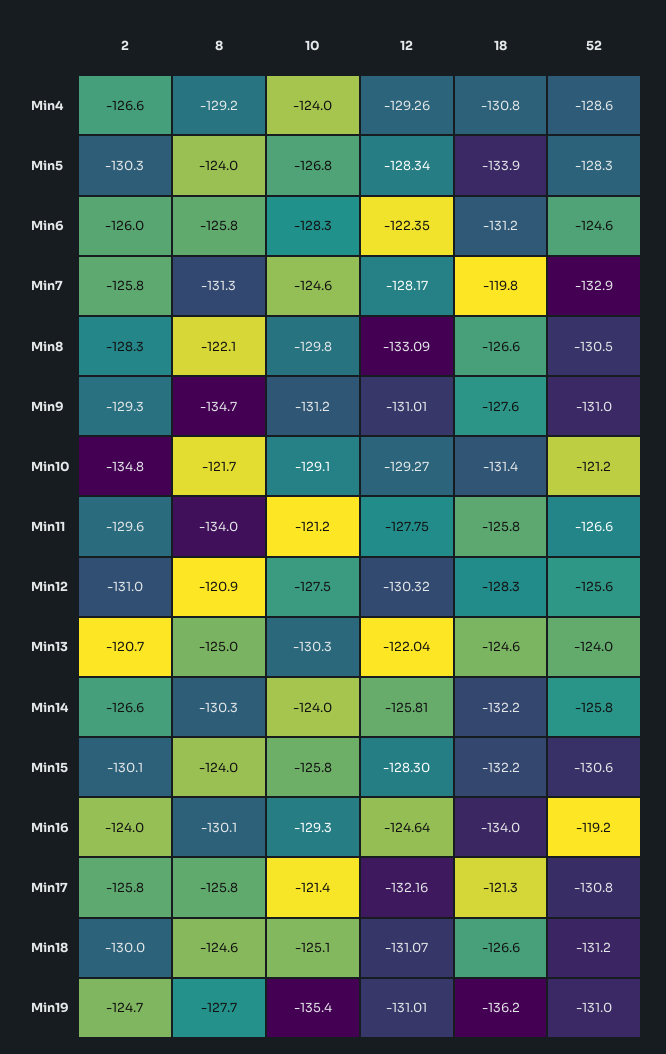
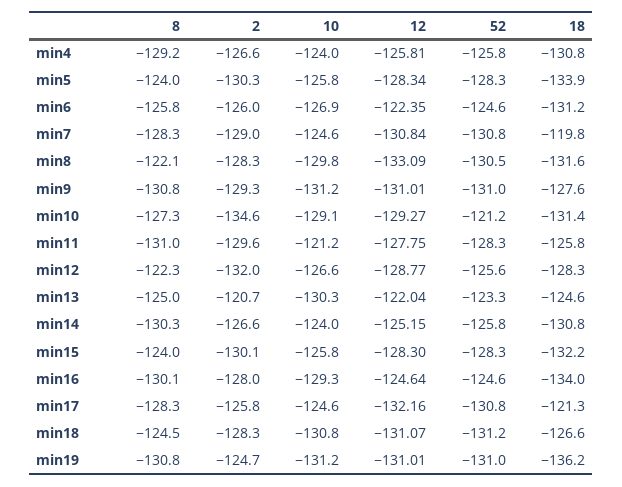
  {
    "2": {
      "Min4": -126.6,
      "Min5": -130.3,
      "Min6": -126,
-     "Min7": -125.8,
+     "Min7": -129,
      "Min8": -128.3,
      "Min9": -129.3,
-     "Min10": -134.8,
+     "Min10": -134.6,
      "Min11": -129.6,
-     "Min12": -131,
+     "Min12": -132,
      "Min13": -120.7,
      "Min14": -126.6,
      "Min15": -130.1,
-     "Min16": -124,
+     "Min16": -128,
      "Min17": -125.8,
-     "Min18": -130,
+     "Min18": -128.3,
      "Min19": -124.7
    },
    "8": {
      "Min4": -129.2,
      "Min5": -124,
      "Min6": -125.8,
-     "Min7": -131.3,
+     "Min7": -128.3,
      "Min8": -122.1,
-     "Min9": -134.7,
+     "Min9": -130.8,
-     "Min10": -121.7,
+     "Min10": -127.3,
-     "Min11": -134,
+     "Min11": -131,
-     "Min12": -120.9,
+     "Min12": -122.3,
      "Min13": -125,
      "Min14": -130.3,
      "Min15": -124,
      "Min16": -130.1,
-     "Min17": -125.8,
+     "Min17": -128.3,
-     "Min18": -124.6,
+     "Min18": -124.5,
-     "Min19": -127.7
+     "Min19": -130.8
    },
    "10": {
      "Min4": -124,
-     "Min5": -126.8,
+     "Min5": -125.8,
-     "Min6": -128.3,
+     "Min6": -126.9,
      "Min7": -124.6,
      "Min8": -129.8,
      "Min9": -131.2,
      "Min10": -129.1,
      "Min11": -121.2,
-     "Min12": -127.5,
+     "Min12": -126.6,
      "Min13": -130.3,
      "Min14": -124,
      "Min15": -125.8,
      "Min16": -129.3,
-     "Min17": -121.4,
+     "Min17": -124.6,
-     "Min18": -125.1,
+     "Min18": -130.8,
-     "Min19": -135.4
+     "Min19": -131.2
    },
    "12": {
-     "Min4": -129.26,
+     "Min4": -125.81,
      "Min5": -128.34,
      "Min6": -122.35,
-     "Min7": -128.17,
+     "Min7": -130.84,
      "Min8": -133.09,
      "Min9": -131.01,
      "Min10": -129.27,
      "Min11": -127.75,
-     "Min12": -130.32,
+     "Min12": -128.77,
      "Min13": -122.04,
-     "Min14": -125.81,
+     "Min14": -125.15,
      "Min15": -128.3,
      "Min16": -124.64,
      "Min17": -132.16,
      "Min18": -131.07,
      "Min19": -131.01
    },
    "18": {
      "Min4": -130.8,
      "Min5": -133.9,
      "Min6": -131.2,
      "Min7": -119.8,
-     "Min8": -126.6,
+     "Min8": -131.6,
      "Min9": -127.6,
      "Min10": -131.4,
      "Min11": -125.8,
      "Min12": -128.3,
      "Min13": -124.6,
-     "Min14": -132.2,
+     "Min14": -130.8,
      "Min15": -132.2,
      "Min16": -134,
      "Min17": -121.3,
      "Min18": -126.6,
      "Min19": -136.2
    },
    "52": {
-     "Min4": -128.6,
+     "Min4": -125.8,
      "Min5": -128.3,
      "Min6": -124.6,
-     "Min7": -132.9,
+     "Min7": -130.8,
      "Min8": -130.5,
      "Min9": -131,
      "Min10": -121.2,
-     "Min11": -126.6,
+     "Min11": -128.3,
      "Min12": -125.6,
-     "Min13": -124,
+     "Min13": -123.3,
      "Min14": -125.8,
-     "Min15": -130.6,
+     "Min15": -128.3,
-     "Min16": -119.2,
+     "Min16": -124.6,
      "Min17": -130.8,
      "Min18": -131.2,
      "Min19": -131
    }
  }

